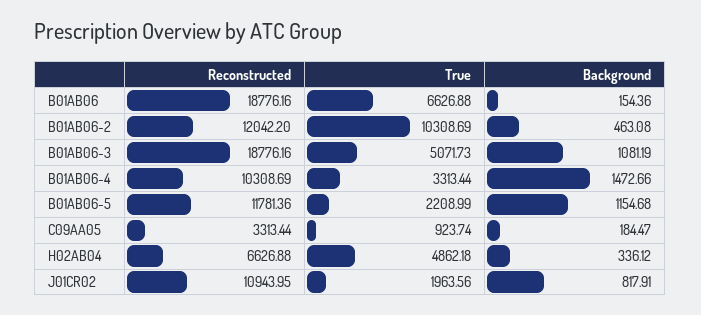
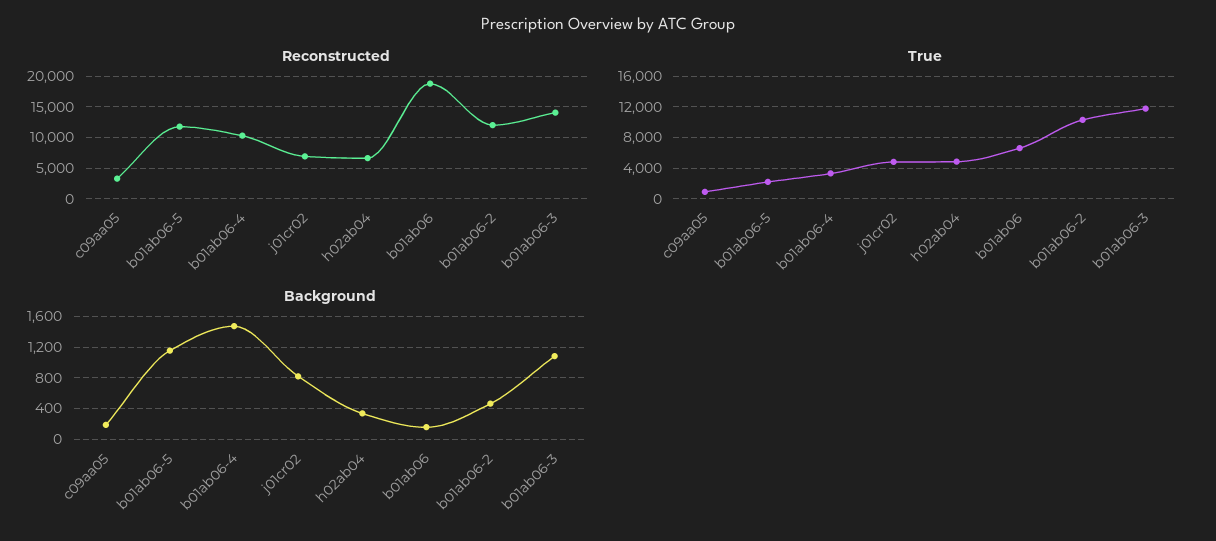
  {
    "Reconstructed": {
      "B01AB06": 18776.16,
      "B01AB06-2": 12042.2,
-     "B01AB06-3": 18776.16,
+     "B01AB06-3": 14000,
      "B01AB06-4": 10308.69,
      "B01AB06-5": 11781.36,
      "C09AA05": 3313.44,
      "H02AB04": 6626.88,
-     "J01CR02": 10943.95
+     "J01CR02": 7000
    },
    "True": {
      "B01AB06": 6626.88,
      "B01AB06-2": 10308.69,
-     "B01AB06-3": 5071.73,
+     "B01AB06-3": 12000,
      "B01AB06-4": 3313.44,
      "B01AB06-5": 2208.99,
      "C09AA05": 923.74,
      "H02AB04": 4862.18,
-     "J01CR02": 1963.56
+     "J01CR02": 5000
    },
    "Background": {
      "B01AB06": 154.36,
      "B01AB06-2": 463.08,
      "B01AB06-3": 1081.19,
      "B01AB06-4": 1472.66,
      "B01AB06-5": 1154.68,
      "C09AA05": 184.47,
      "H02AB04": 336.12,
      "J01CR02": 817.91
    }
  }

